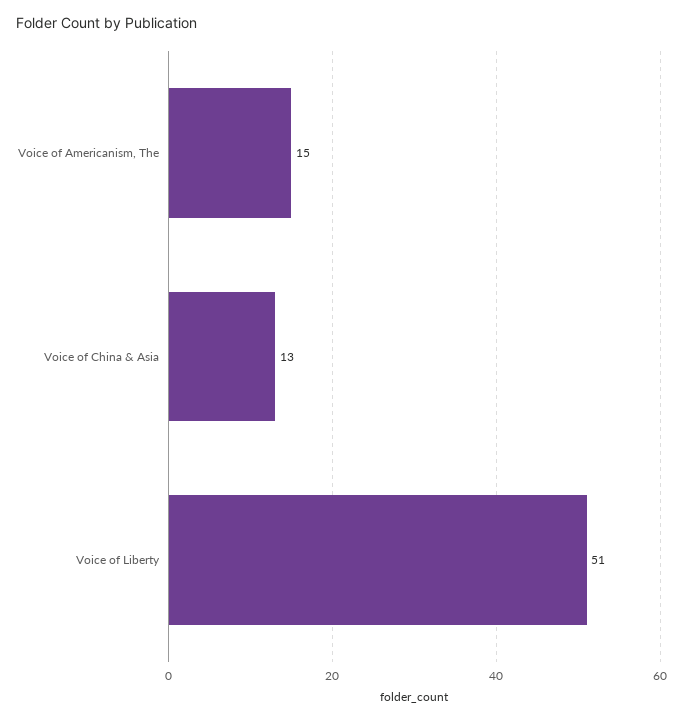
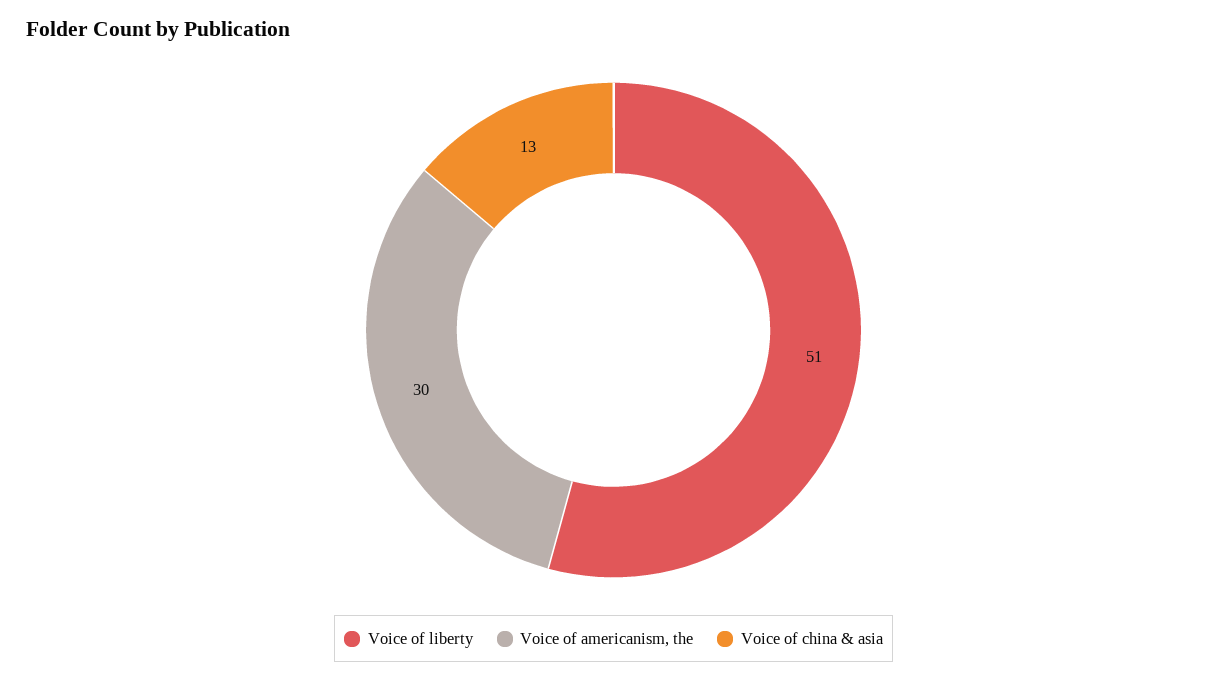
  {
-   "Voice of Americanism, The": 15,
+   "Voice of Americanism, The": 30,
    "Voice of China & Asia": 13,
    "Voice of Liberty": 51
  }

